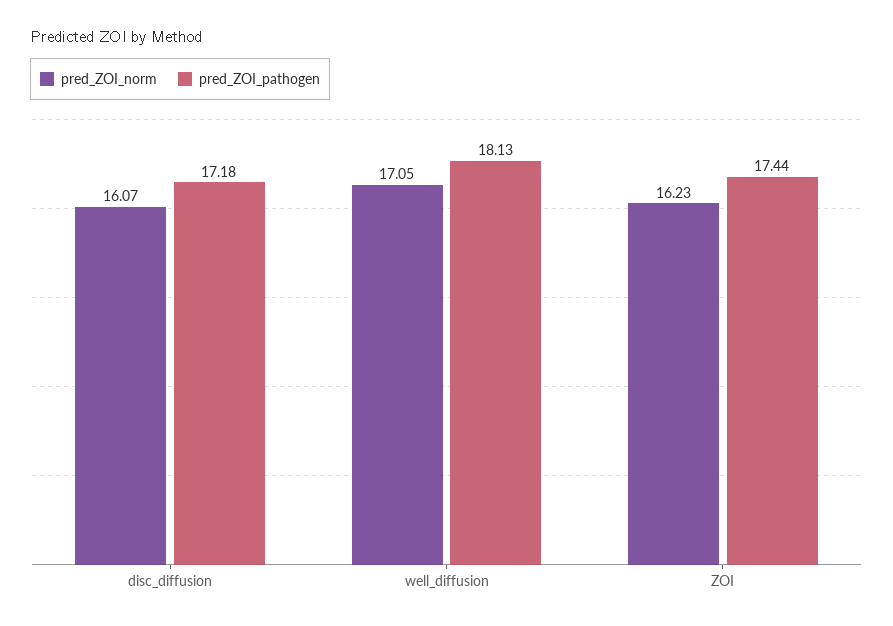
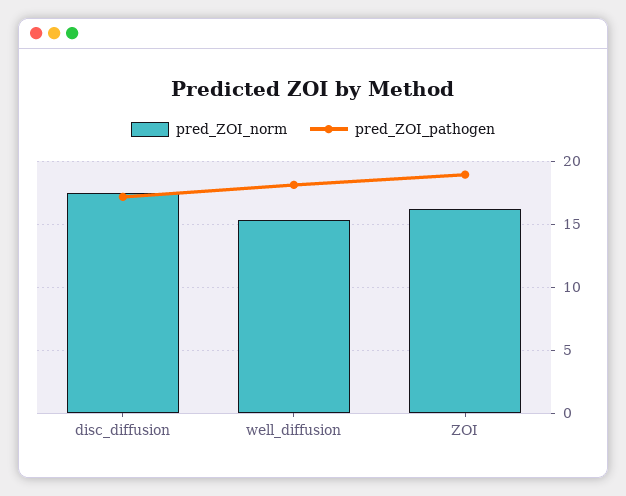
  {
    "pred_ZOI_norm": {
-     "disc_diffusion": 16.07,
+     "disc_diffusion": 17.5,
-     "well_diffusion": 17.05,
+     "well_diffusion": 15.5,
      "ZOI": 16.23
    },
    "pred_ZOI_pathogen": {
      "disc_diffusion": 17.18,
      "well_diffusion": 18.13,
-     "ZOI": 17.44
+     "ZOI": 19
    }
  }

